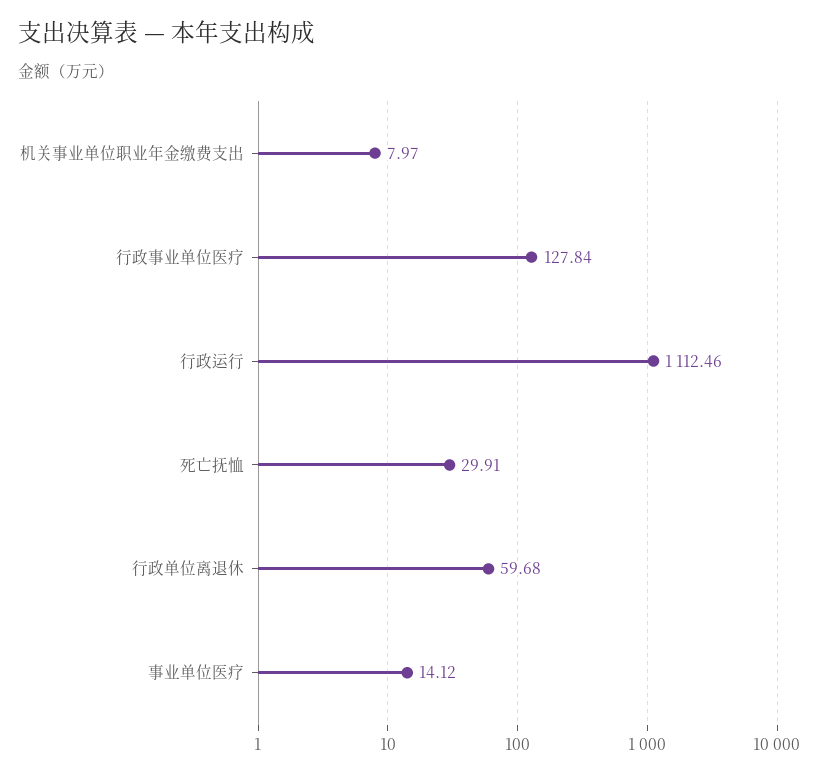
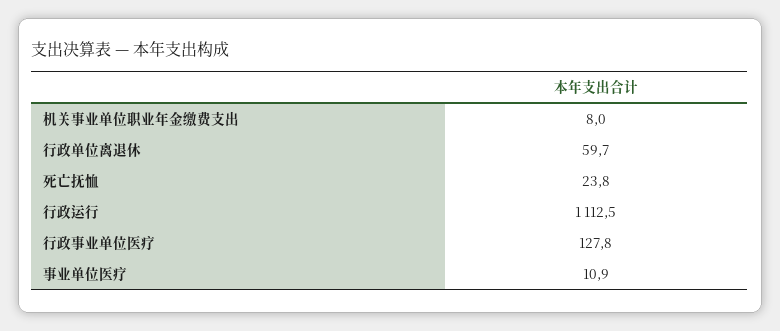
  {
    "机关事业单位职业年金缴费支出": 7.97,
    "行政事业单位医疗": 127.84,
    "行政运行": 1112.46,
-   "死亡抚恤": 29.91,
+   "死亡抚恤": 23.8,
    "行政单位离退休": 59.68,
-   "事业单位医疗": 14.12
+   "事业单位医疗": 10.9
  }

